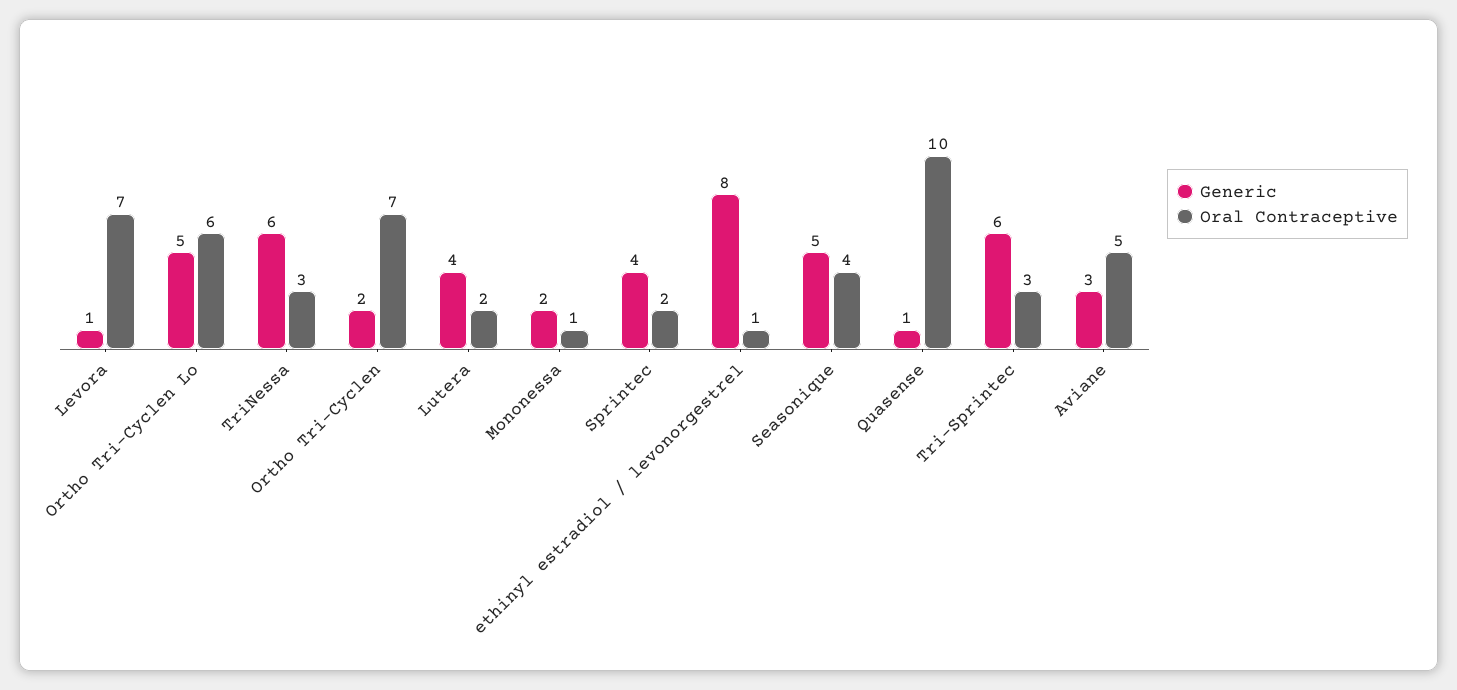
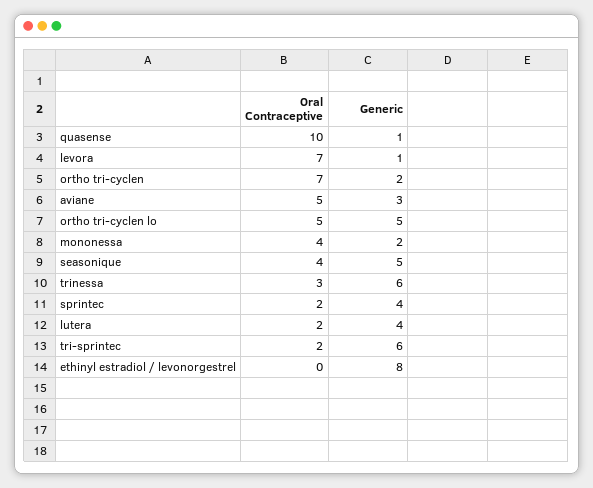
  {
    "Generic": {
      "Levora": 1,
      "Ortho Tri-Cyclen Lo": 5,
      "TriNessa": 6,
      "Ortho Tri-Cyclen": 2,
      "Lutera": 4,
      "Mononessa": 2,
      "Sprintec": 4,
      "ethinyl estradiol / levonorgestrel": 8,
      "Seasonique": 5,
      "Quasense": 1,
      "Tri-Sprintec": 6,
      "Aviane": 3
    },
    "Oral Contraceptive": {
      "Levora": 7,
-     "Ortho Tri-Cyclen Lo": 6,
+     "Ortho Tri-Cyclen Lo": 5,
      "TriNessa": 3,
      "Ortho Tri-Cyclen": 7,
      "Lutera": 2,
-     "Mononessa": 1,
+     "Mononessa": 4,
      "Sprintec": 2,
-     "ethinyl estradiol / levonorgestrel": 1,
+     "ethinyl estradiol / levonorgestrel": 0,
      "Seasonique": 4,
      "Quasense": 10,
-     "Tri-Sprintec": 3,
+     "Tri-Sprintec": 2,
      "Aviane": 5
    }
  }

